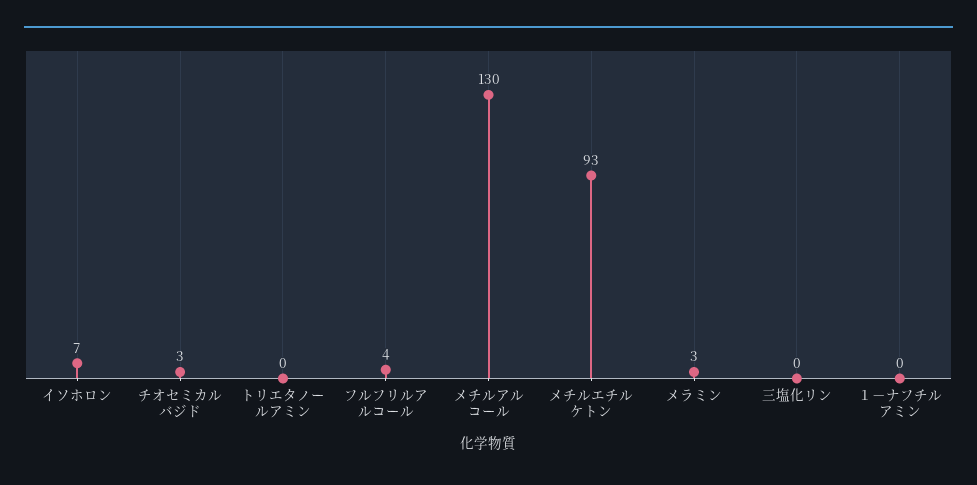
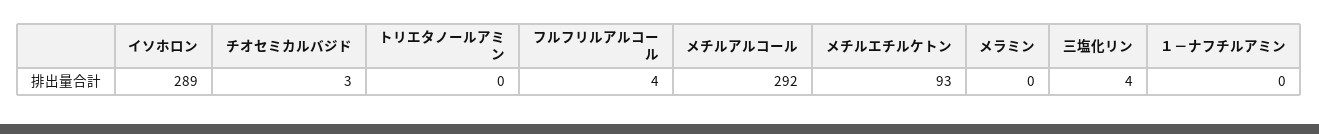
  {
-   "イソホロン": 7,
+   "イソホロン": 289,
    "チオセミカルバジド": 3,
    "トリエタノールアミン": 0,
    "フルフリルアルコール": 4,
-   "メチルアルコール": 130,
+   "メチルアルコール": 292,
    "メチルエチルケトン": 93,
-   "メラミン": 3,
+   "メラミン": 0,
-   "三塩化リン": 0,
+   "三塩化リン": 4,
    "１－ナフチルアミン": 0
  }

